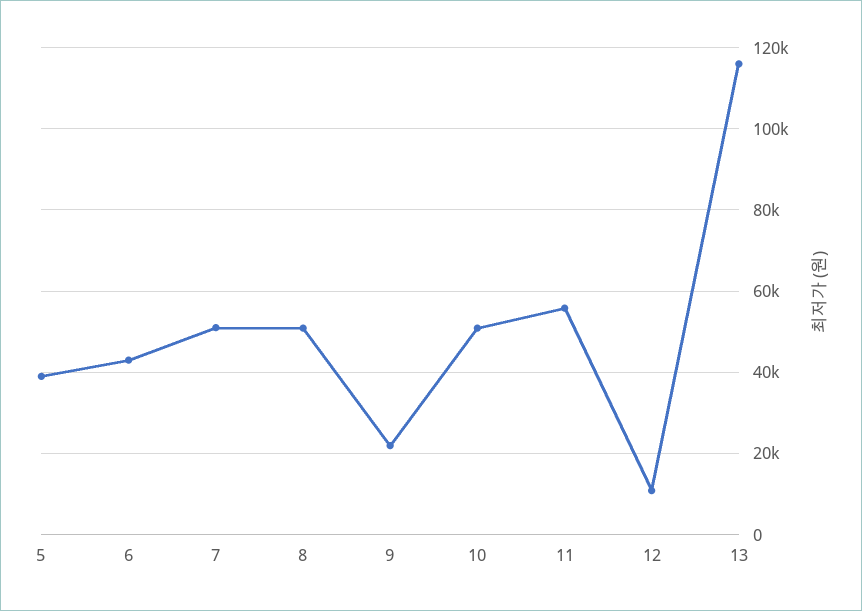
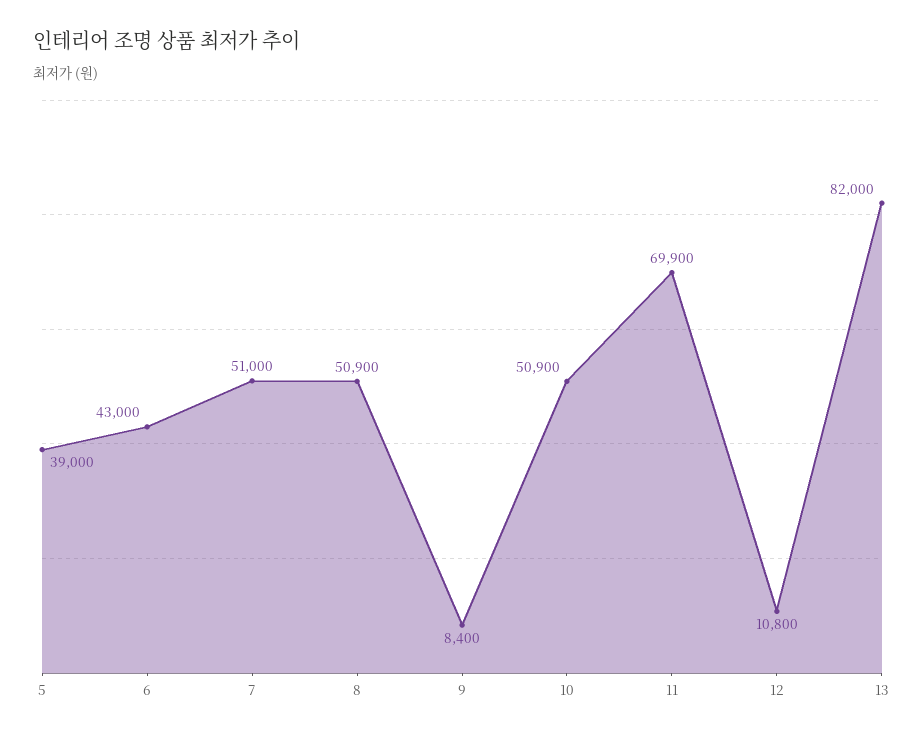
  {
    "5": 39000,
    "6": 43000,
    "7": 51000,
    "8": 50900,
-   "9": 22000,
+   "9": 8400,
    "10": 50900,
-   "11": 56000,
+   "11": 69900,
    "12": 10800,
-   "13": 116000
+   "13": 82000
  }

